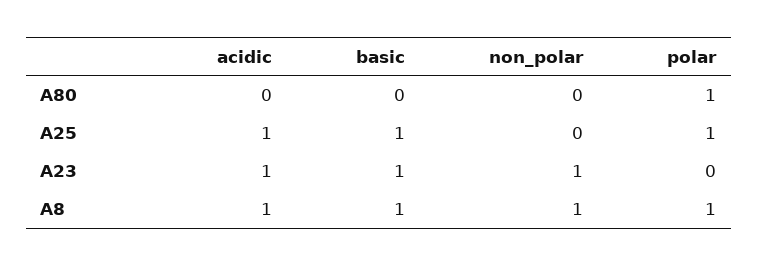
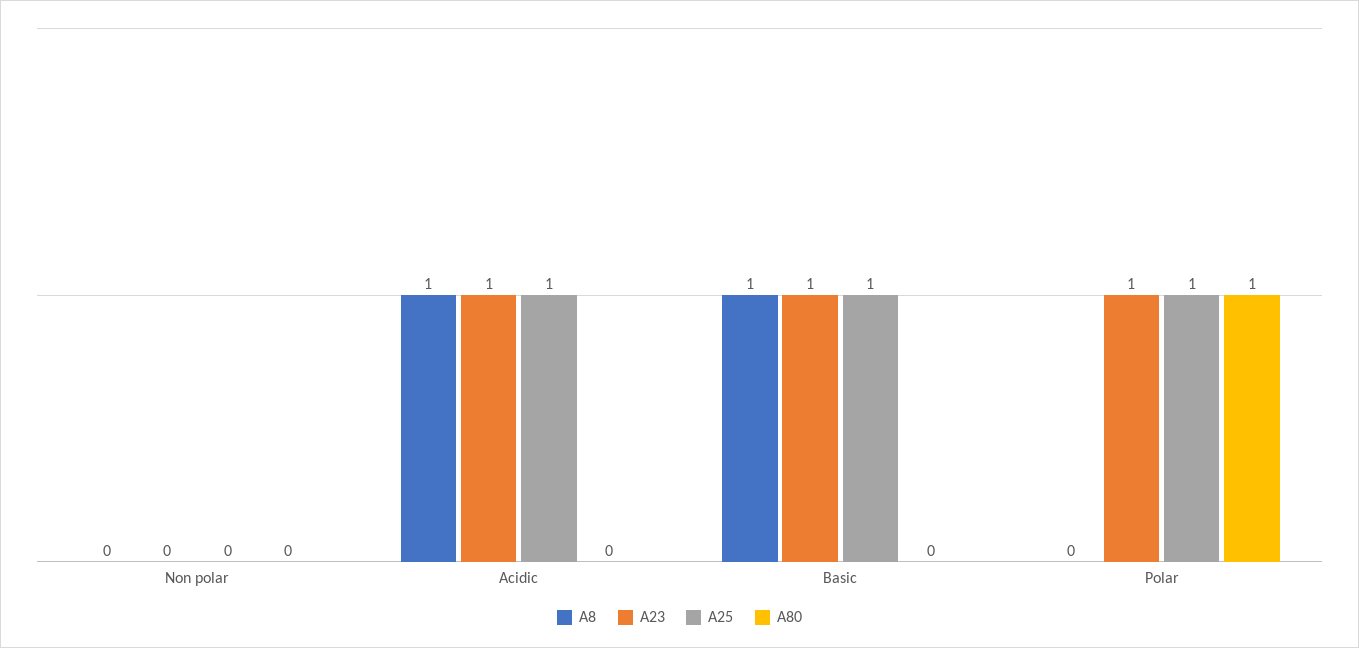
  {
    "A80": {
      "acidic": 0,
      "basic": 0,
      "non_polar": 0,
      "polar": 1
    },
    "A25": {
      "acidic": 1,
      "basic": 1,
      "non_polar": 0,
      "polar": 1
    },
    "A23": {
      "acidic": 1,
      "basic": 1,
-     "non_polar": 1,
+     "non_polar": 0,
-     "polar": 0
+     "polar": 1
    },
    "A8": {
      "acidic": 1,
      "basic": 1,
-     "non_polar": 1,
+     "non_polar": 0,
-     "polar": 1
+     "polar": 0
    }
  }

